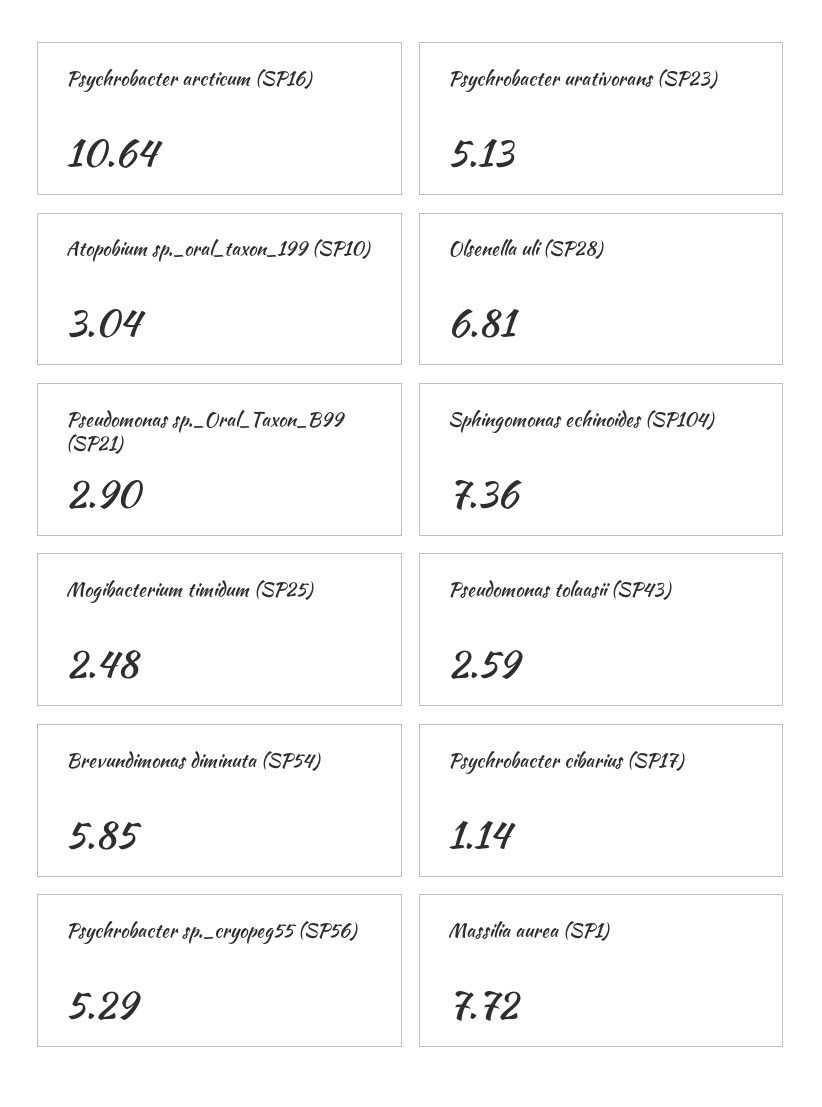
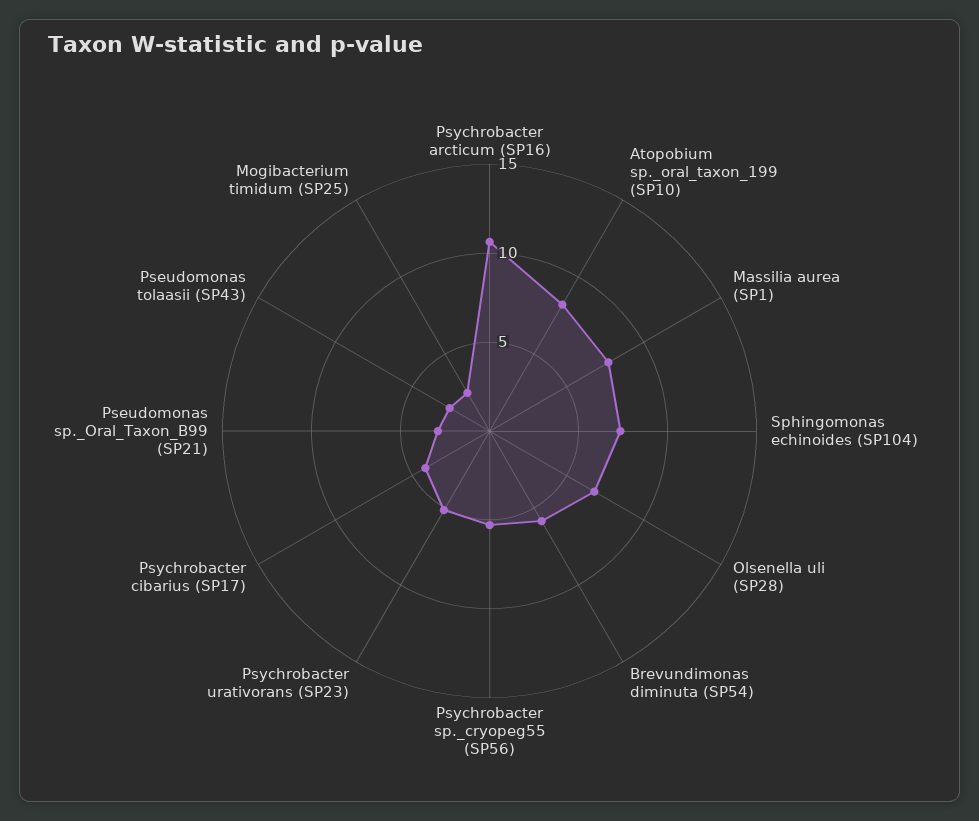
  {
    "Psychrobacter arcticum (SP16)": 10.64,
    "Psychrobacter urativorans (SP23)": 5.13,
-   "Atopobium sp._oral_taxon_199 (SP10)": 3.04,
+   "Atopobium sp._oral_taxon_199 (SP10)": 8,
    "Olsenella uli (SP28)": 6.81,
    "Pseudomonas sp._Oral_Taxon_B99 (SP21)": 2.9,
    "Sphingomonas echinoides (SP104)": 7.36,
    "Mogibacterium timidum (SP25)": 2.48,
    "Pseudomonas tolaasii (SP43)": 2.59,
    "Brevundimonas diminuta (SP54)": 5.85,
-   "Psychrobacter cibarius (SP17)": 1.14,
+   "Psychrobacter cibarius (SP17)": 4,
    "Psychrobacter sp._cryopeg55 (SP56)": 5.29,
    "Massilia aurea (SP1)": 7.72
  }

